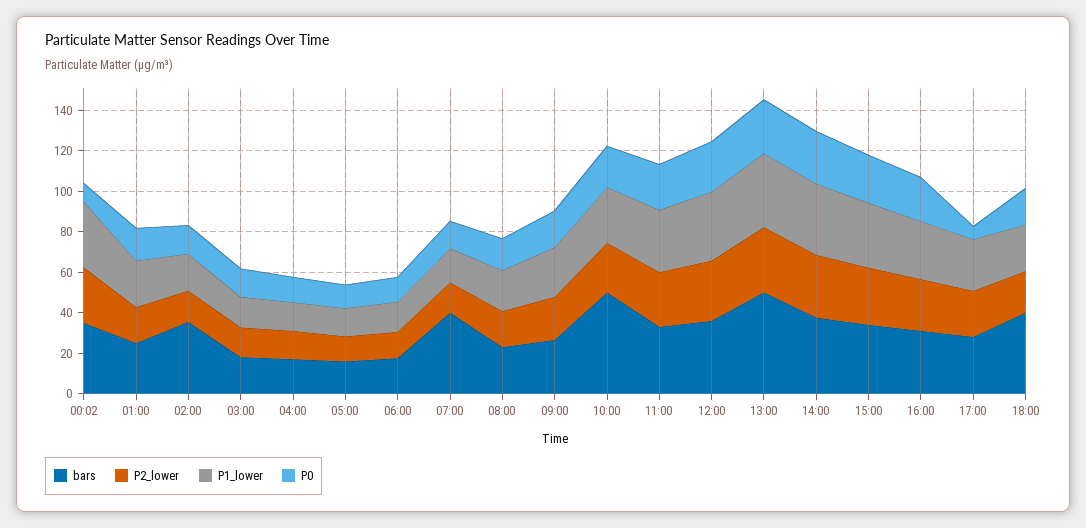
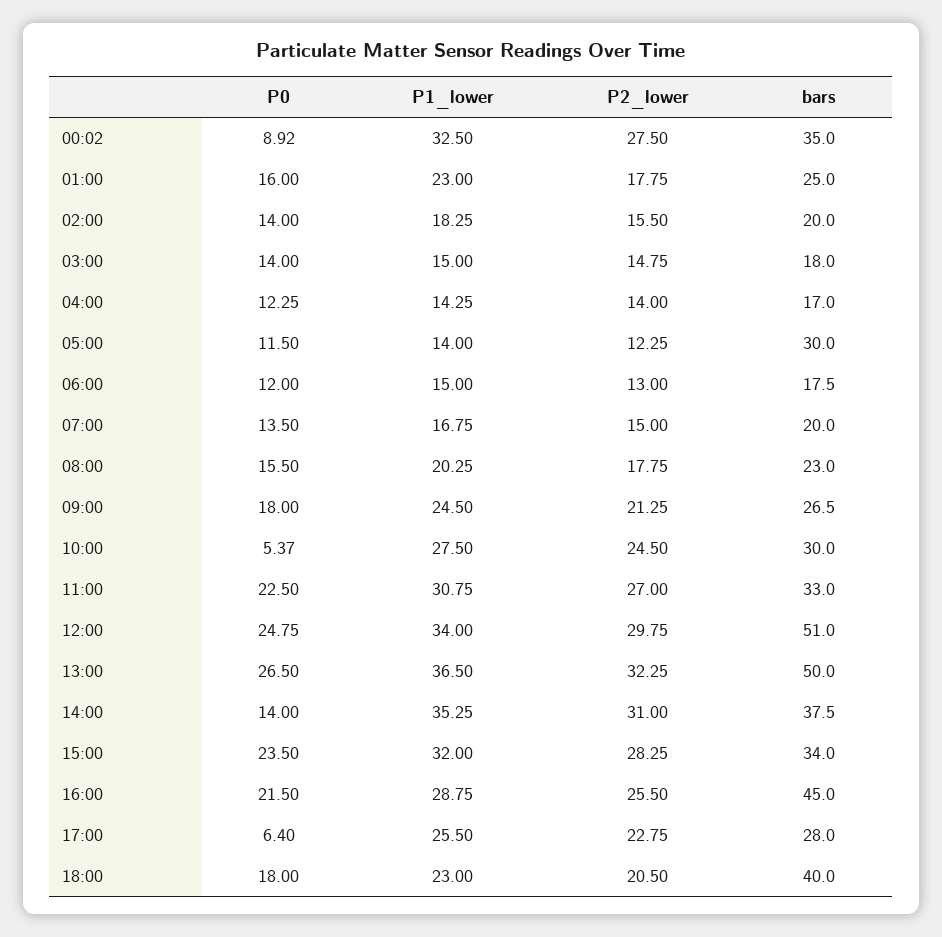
  {
    "bars": {
      "00:02": 35,
      "01:00": 25,
-     "02:00": 35,
+     "02:00": 20,
      "03:00": 18,
      "04:00": 17,
-     "05:00": 15,
+     "05:00": 30,
      "06:00": 17.5,
-     "07:00": 40,
+     "07:00": 20,
      "08:00": 23,
      "09:00": 26.5,
-     "10:00": 50,
+     "10:00": 30,
      "11:00": 33,
-     "12:00": 35,
+     "12:00": 51,
      "13:00": 50,
      "14:00": 37.5,
      "15:00": 34,
-     "16:00": 30,
+     "16:00": 45,
      "17:00": 28,
      "18:00": 40
    },
    "P2_lower": {
      "00:02": 27.5,
      "01:00": 17.75,
      "02:00": 15.5,
      "03:00": 14.75,
      "04:00": 14,
      "05:00": 12.25,
      "06:00": 13,
      "07:00": 15,
      "08:00": 17.75,
      "09:00": 21.25,
      "10:00": 24.5,
      "11:00": 27,
      "12:00": 29.75,
      "13:00": 32.25,
      "14:00": 31,
      "15:00": 28.25,
      "16:00": 25.5,
      "17:00": 22.75,
      "18:00": 20.5
    },
    "P1_lower": {
      "00:02": 32.5,
      "01:00": 23,
      "02:00": 18.25,
      "03:00": 15,
      "04:00": 14.25,
      "05:00": 14,
      "06:00": 15,
      "07:00": 16.75,
      "08:00": 20.25,
      "09:00": 24.5,
      "10:00": 27.5,
      "11:00": 30.75,
      "12:00": 34,
      "13:00": 36.5,
      "14:00": 35.25,
      "15:00": 32,
      "16:00": 28.75,
      "17:00": 25.5,
      "18:00": 23
    },
    "P0": {
      "00:02": 8.92,
      "01:00": 16,
      "02:00": 14,
      "03:00": 14,
      "04:00": 12.25,
      "05:00": 11.5,
      "06:00": 12,
      "07:00": 13.5,
      "08:00": 15.5,
      "09:00": 18,
-     "10:00": 20,
+     "10:00": 5.37,
      "11:00": 22.5,
      "12:00": 24.75,
      "13:00": 26.5,
-     "14:00": 25,
+     "14:00": 14,
      "15:00": 23.5,
      "16:00": 21.5,
      "17:00": 6.4,
      "18:00": 18
    }
  }

